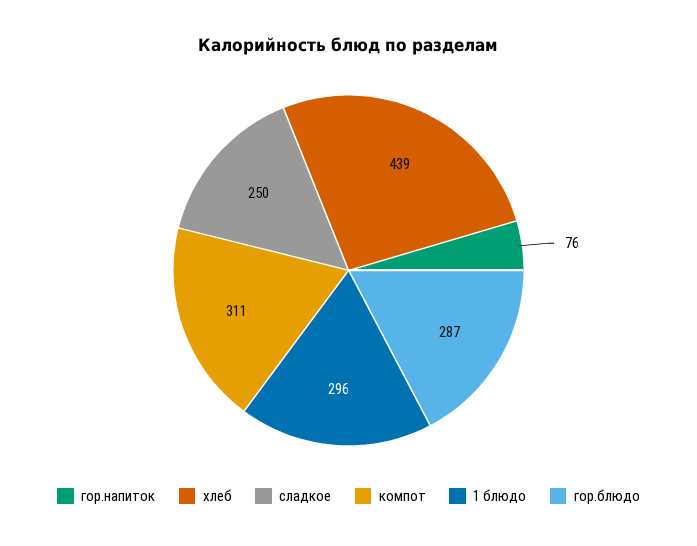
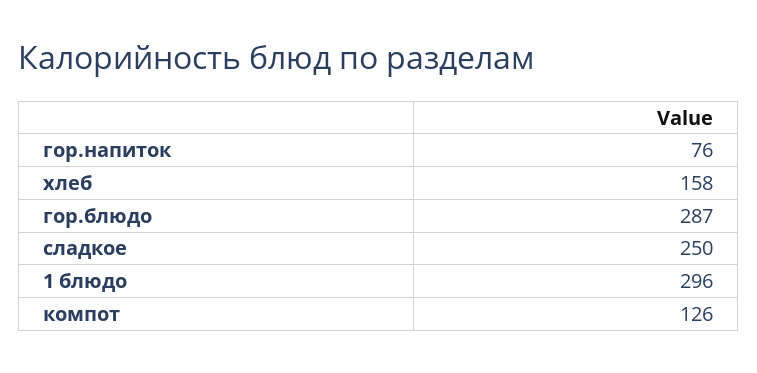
  {
    "гор.напиток": 76,
-   "хлеб": 439,
+   "хлеб": 158,
    "сладкое": 250,
-   "компот": 311,
+   "компот": 126,
    "1 блюдо": 296,
    "гор.блюдо": 287
  }

